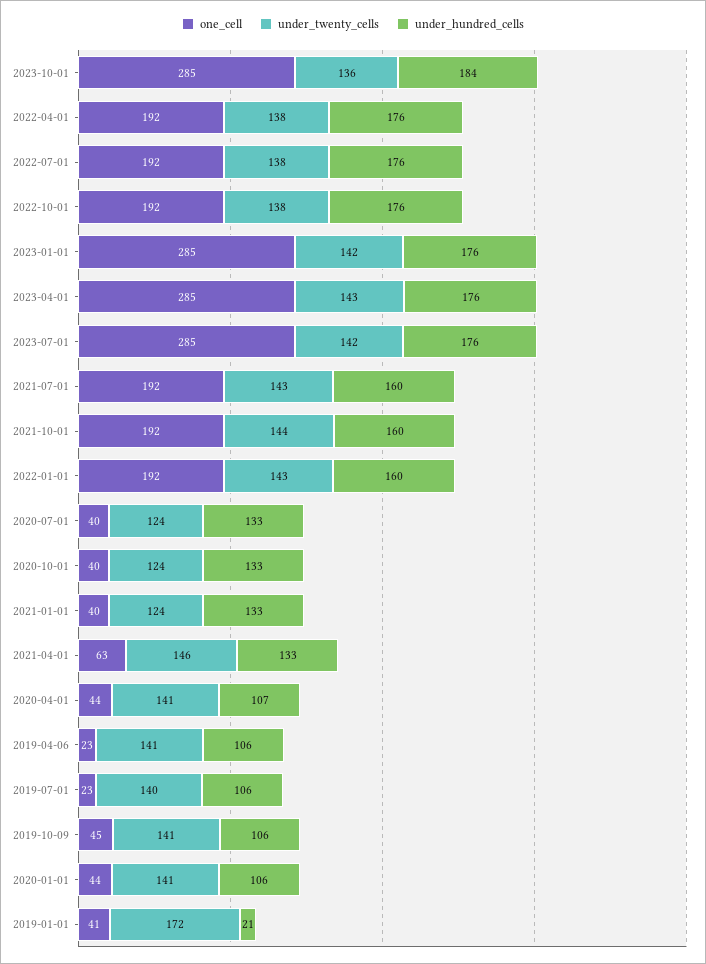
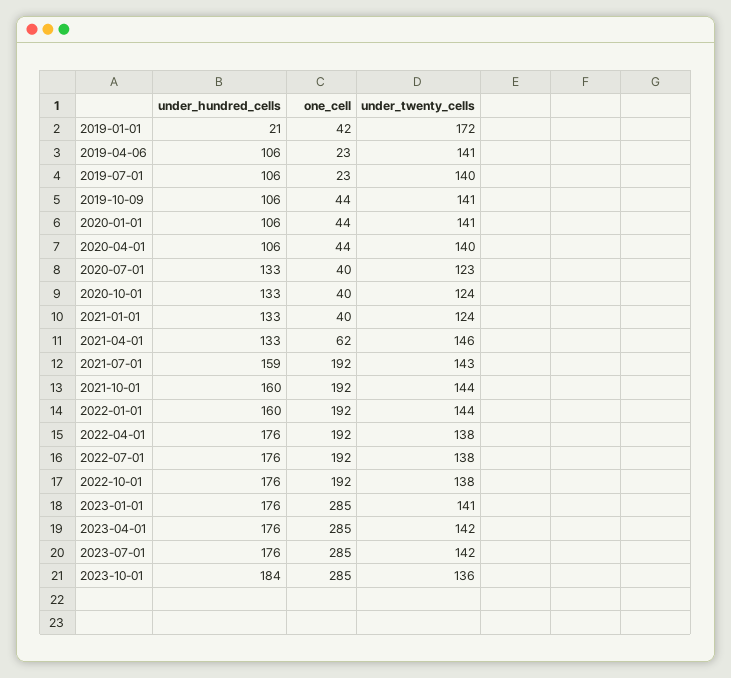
  {
    "one_cell": {
      "2023-10-01": 285,
      "2022-04-01": 192,
      "2022-07-01": 192,
      "2022-10-01": 192,
      "2023-01-01": 285,
      "2023-04-01": 285,
      "2023-07-01": 285,
      "2021-07-01": 192,
      "2021-10-01": 192,
      "2022-01-01": 192,
      "2020-07-01": 40,
      "2020-10-01": 40,
      "2021-01-01": 40,
-     "2021-04-01": 63,
+     "2021-04-01": 62,
      "2020-04-01": 44,
      "2019-04-06": 23,
      "2019-07-01": 23,
-     "2019-10-09": 45,
+     "2019-10-09": 44,
      "2020-01-01": 44,
-     "2019-01-01": 41
+     "2019-01-01": 42
    },
    "under_twenty_cells": {
      "2023-10-01": 136,
      "2022-04-01": 138,
      "2022-07-01": 138,
      "2022-10-01": 138,
-     "2023-01-01": 142,
+     "2023-01-01": 141,
-     "2023-04-01": 143,
+     "2023-04-01": 142,
      "2023-07-01": 142,
      "2021-07-01": 143,
      "2021-10-01": 144,
-     "2022-01-01": 143,
+     "2022-01-01": 144,
-     "2020-07-01": 124,
+     "2020-07-01": 123,
      "2020-10-01": 124,
      "2021-01-01": 124,
      "2021-04-01": 146,
-     "2020-04-01": 141,
+     "2020-04-01": 140,
      "2019-04-06": 141,
      "2019-07-01": 140,
      "2019-10-09": 141,
      "2020-01-01": 141,
      "2019-01-01": 172
    },
    "under_hundred_cells": {
      "2023-10-01": 184,
      "2022-04-01": 176,
      "2022-07-01": 176,
      "2022-10-01": 176,
      "2023-01-01": 176,
      "2023-04-01": 176,
      "2023-07-01": 176,
-     "2021-07-01": 160,
+     "2021-07-01": 159,
      "2021-10-01": 160,
      "2022-01-01": 160,
      "2020-07-01": 133,
      "2020-10-01": 133,
      "2021-01-01": 133,
      "2021-04-01": 133,
-     "2020-04-01": 107,
+     "2020-04-01": 106,
      "2019-04-06": 106,
      "2019-07-01": 106,
      "2019-10-09": 106,
      "2020-01-01": 106,
      "2019-01-01": 21
    }
  }

